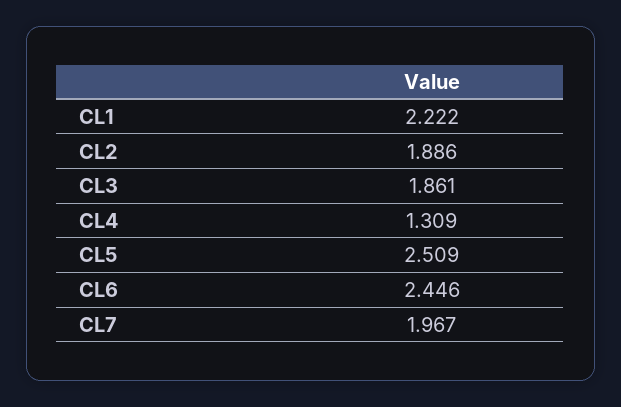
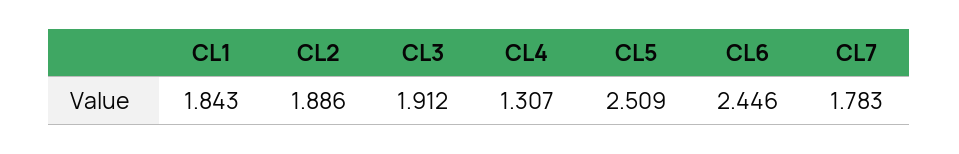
  {
-   "CL1": 2.222,
+   "CL1": 1.843,
    "CL2": 1.886,
-   "CL3": 1.861,
+   "CL3": 1.912,
-   "CL4": 1.309,
+   "CL4": 1.307,
    "CL5": 2.509,
    "CL6": 2.446,
-   "CL7": 1.967
+   "CL7": 1.783
  }

